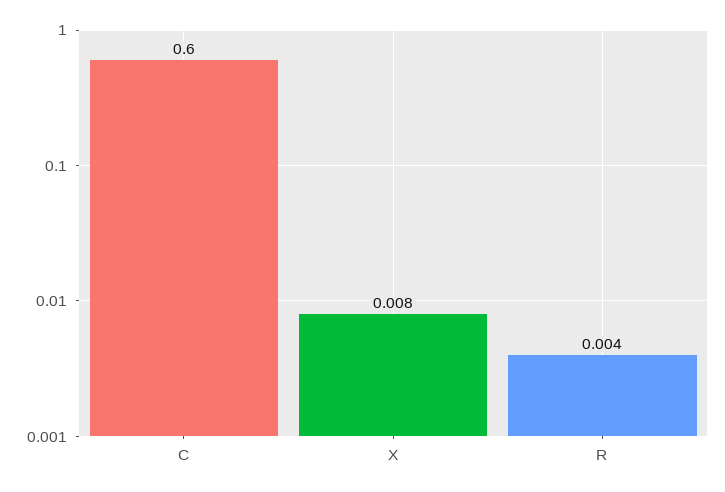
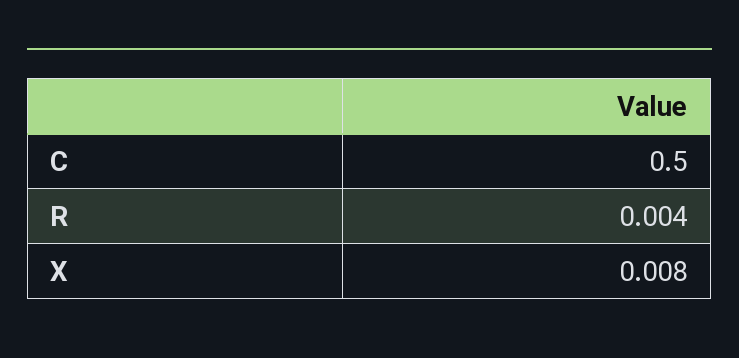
  {
-   "C": 0.6,
+   "C": 0.5,
    "X": 0.008,
    "R": 0.004
  }

